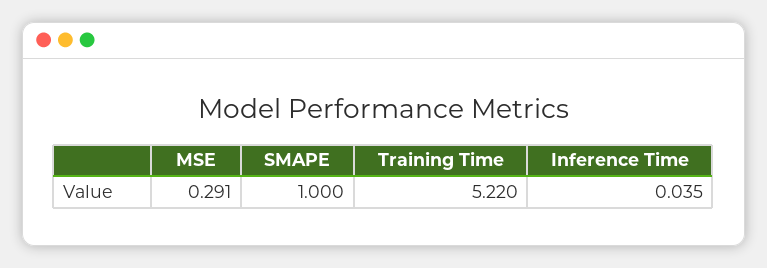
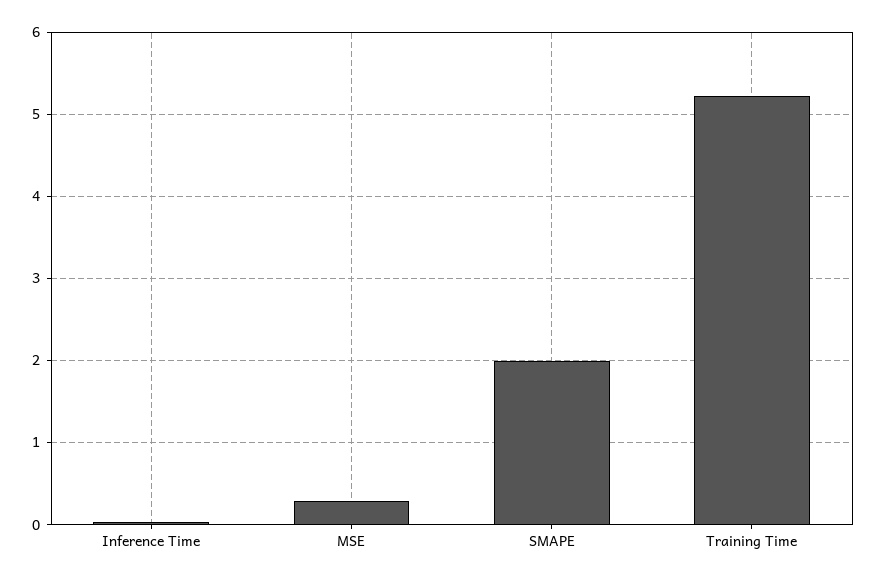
  {
    "MSE": 0.291,
-   "SMAPE": 1,
+   "SMAPE": 2,
    "Training Time": 5.22,
    "Inference Time": 0.035
  }

